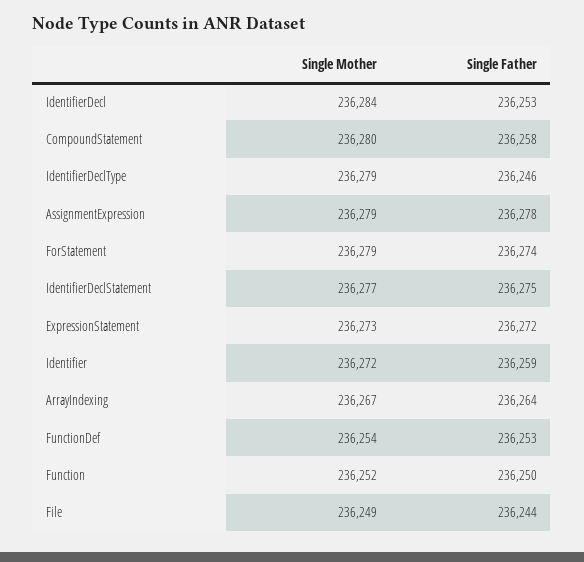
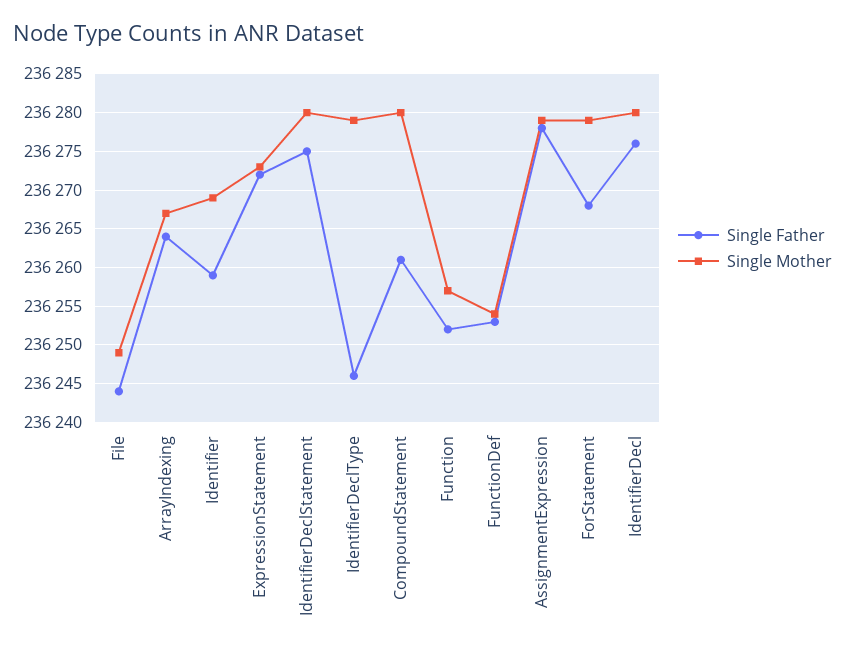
  {
    "Single Mother": {
-     "IdentifierDecl": 236284,
+     "IdentifierDecl": 236280,
      "CompoundStatement": 236280,
      "IdentifierDeclType": 236279,
      "AssignmentExpression": 236279,
      "ForStatement": 236279,
-     "IdentifierDeclStatement": 236277,
+     "IdentifierDeclStatement": 236280,
      "ExpressionStatement": 236273,
-     "Identifier": 236272,
+     "Identifier": 236269,
      "ArrayIndexing": 236267,
      "FunctionDef": 236254,
-     "Function": 236252,
+     "Function": 236257,
      "File": 236249
    },
    "Single Father": {
-     "IdentifierDecl": 236253,
+     "IdentifierDecl": 236276,
-     "CompoundStatement": 236258,
+     "CompoundStatement": 236261,
      "IdentifierDeclType": 236246,
      "AssignmentExpression": 236278,
-     "ForStatement": 236274,
+     "ForStatement": 236268,
      "IdentifierDeclStatement": 236275,
      "ExpressionStatement": 236272,
      "Identifier": 236259,
      "ArrayIndexing": 236264,
      "FunctionDef": 236253,
-     "Function": 236250,
+     "Function": 236252,
      "File": 236244
    }
  }

